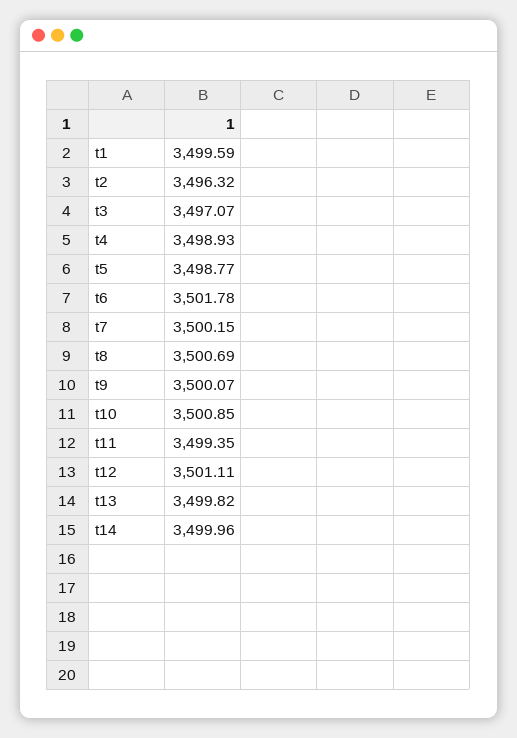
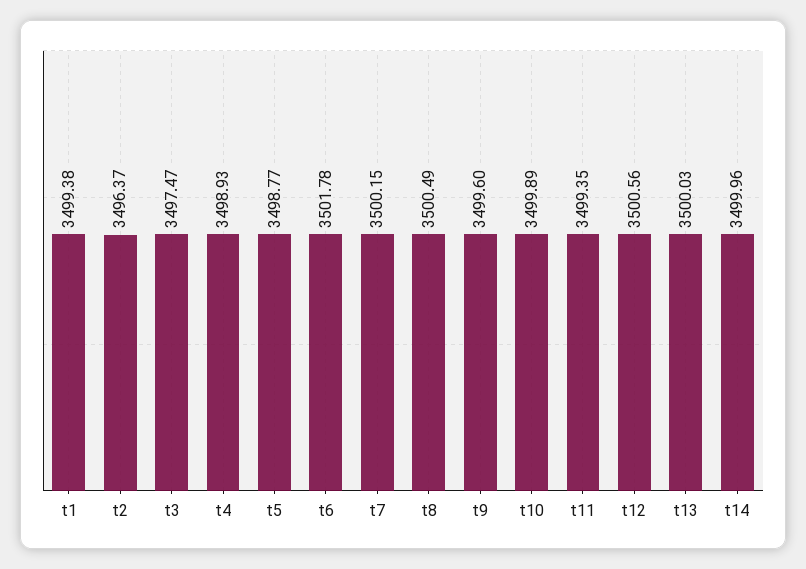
  {
-   "t1": 3499.59,
+   "t1": 3499.38,
-   "t2": 3496.32,
+   "t2": 3496.37,
-   "t3": 3497.07,
+   "t3": 3497.47,
    "t4": 3498.93,
    "t5": 3498.77,
    "t6": 3501.78,
    "t7": 3500.15,
-   "t8": 3500.69,
+   "t8": 3500.49,
-   "t9": 3500.07,
+   "t9": 3499.6,
-   "t10": 3500.85,
+   "t10": 3499.89,
    "t11": 3499.35,
-   "t12": 3501.11,
+   "t12": 3500.56,
-   "t13": 3499.82,
+   "t13": 3500.03,
    "t14": 3499.96
  }

